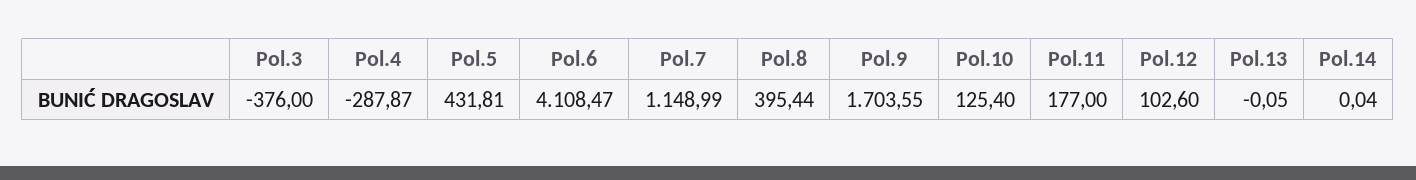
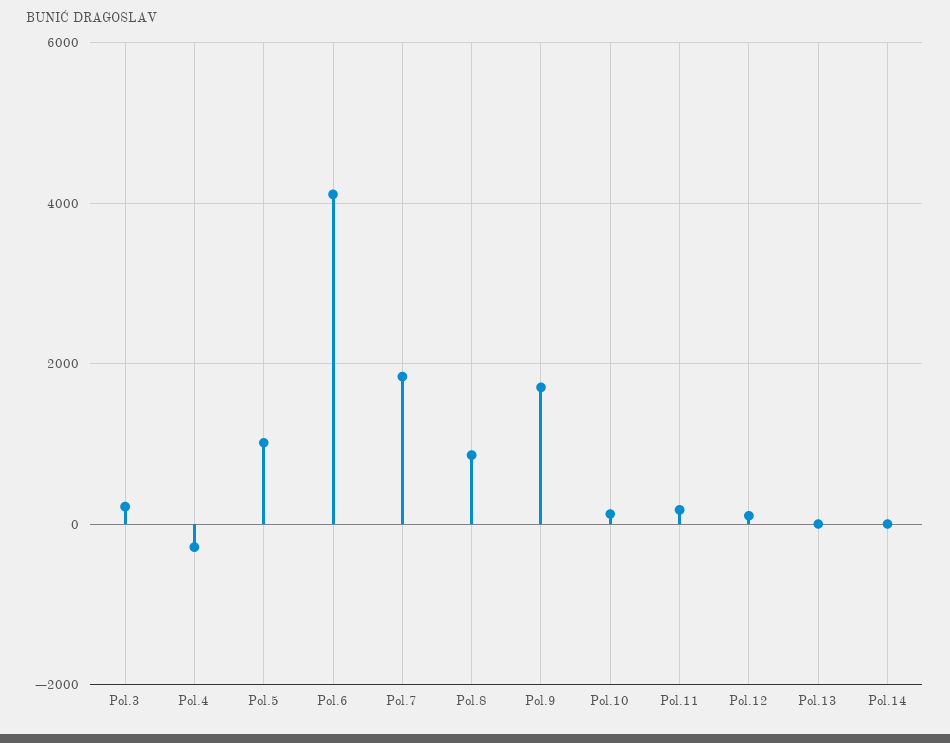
  {
-   "Pol.3": -376,
+   "Pol.3": 200,
    "Pol.4": -287.87,
-   "Pol.5": 431.81,
+   "Pol.5": 1000,
    "Pol.6": 4108.47,
-   "Pol.7": 1148.99,
+   "Pol.7": 1800,
-   "Pol.8": 395.44,
+   "Pol.8": 800,
    "Pol.9": 1703.55,
    "Pol.10": 125.4,
    "Pol.11": 177,
    "Pol.12": 102.6,
    "Pol.13": -0.05,
    "Pol.14": 0.04
  }

